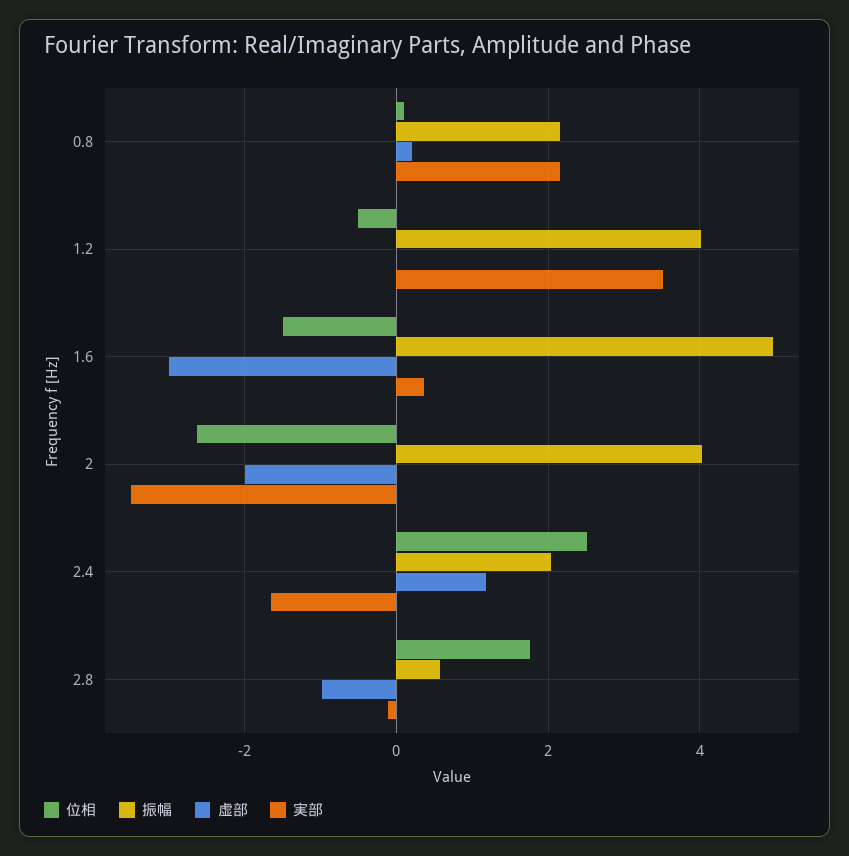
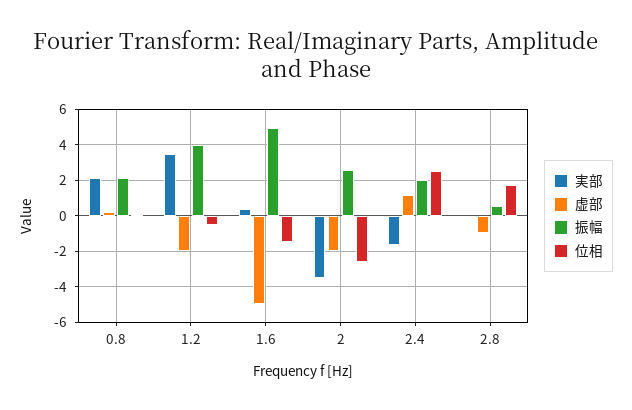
  {
    "位相": {
      "0.8": 0,
      "1.2": -0.6,
      "1.6": -1.4,
      "2": -2.6,
      "2.4": 2.6,
      "2.8": 1.8
    },
    "振幅": {
      "0.8": 2.2,
      "1.2": 4,
      "1.6": 5,
-     "2": 4,
+     "2": 2.5,
      "2.4": 2,
      "2.8": 0.6
    },
    "虚部": {
      "0.8": 0.2,
-     "1.2": 0,
+     "1.2": -2,
-     "1.6": -3,
+     "1.6": -5,
      "2": -2,
      "2.4": 1.2,
      "2.8": -1
    },
    "実部": {
      "0.8": 2.2,
      "1.2": 3.6,
      "1.6": 0.4,
      "2": -3.6,
      "2.4": -1.6,
      "2.8": -0.2
    }
  }

